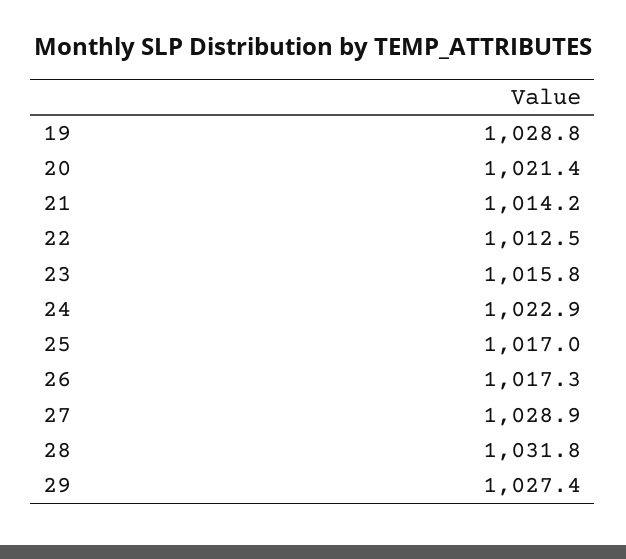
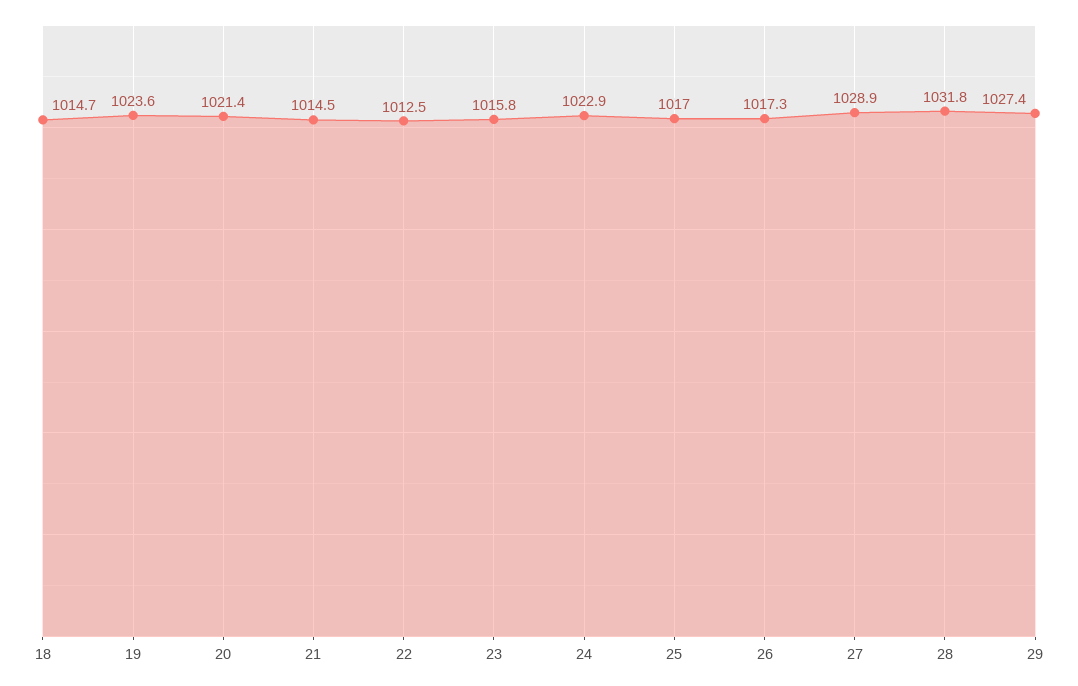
  {
-   "19": 1028.8,
+   "19": 1023.6,
    "20": 1021.4,
-   "21": 1014.2,
+   "21": 1014.5,
    "22": 1012.5,
    "23": 1015.8,
    "24": 1022.9,
    "25": 1017,
    "26": 1017.3,
    "27": 1028.9,
    "28": 1031.8,
-   "29": 1027.4
+   "29": 1027.4,
+   "18": 1014.7
  }

